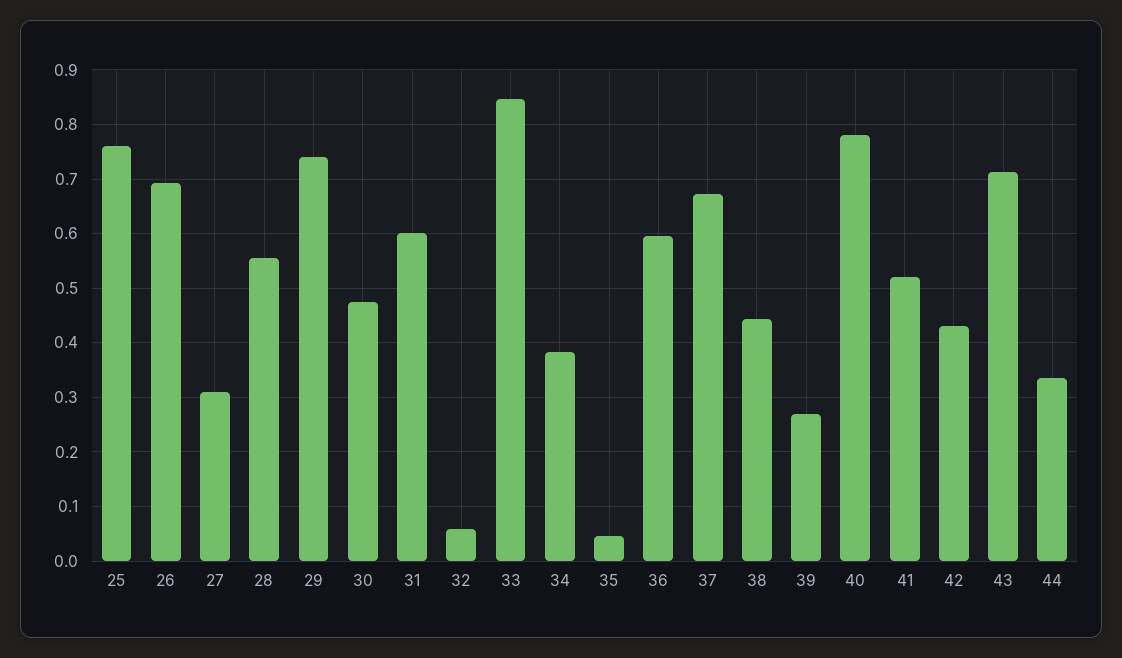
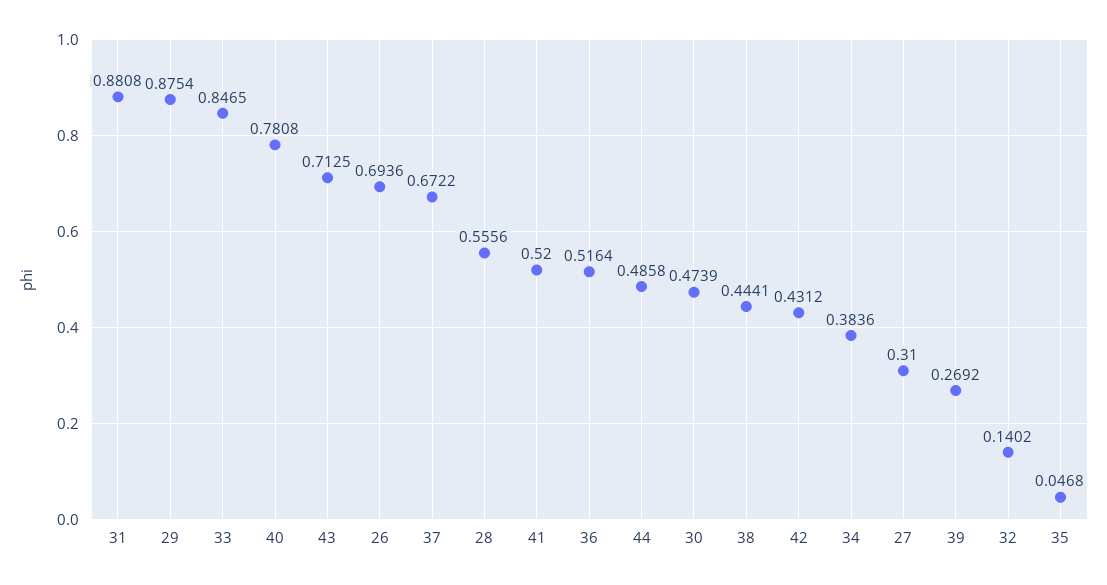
  {
-   "25": 0.76,
    "26": 0.6936,
    "27": 0.31,
    "28": 0.5556,
-   "29": 0.74,
+   "29": 0.8754,
    "30": 0.4739,
-   "31": 0.6,
+   "31": 0.8808,
-   "32": 0.06,
+   "32": 0.1402,
    "33": 0.8465,
    "34": 0.3836,
    "35": 0.0468,
-   "36": 0.6,
+   "36": 0.5164,
    "37": 0.6722,
    "38": 0.4441,
    "39": 0.2692,
    "40": 0.7808,
    "41": 0.52,
    "42": 0.4312,
    "43": 0.7125,
-   "44": 0.34
+   "44": 0.4858
  }

